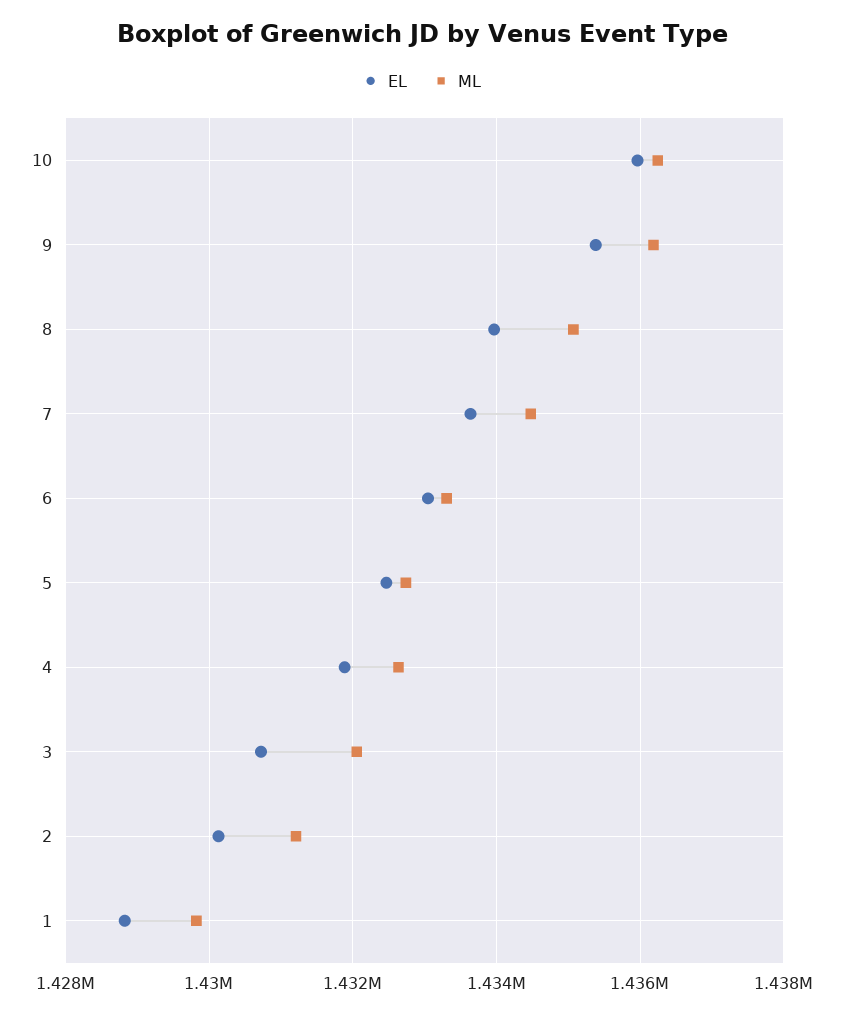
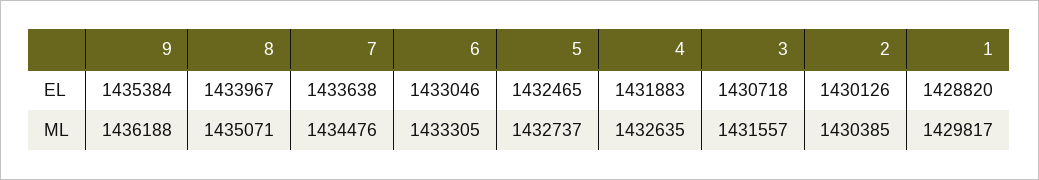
  {
    "EL": {
-     "10": 1436000,
      "9": 1435384,
      "8": 1433967,
      "7": 1433638,
      "6": 1433046,
      "5": 1432465,
      "4": 1431883,
      "3": 1430718,
      "2": 1430126,
      "1": 1428820
    },
    "ML": {
-     "10": 1436200,
      "9": 1436188,
      "8": 1435071,
      "7": 1434476,
      "6": 1433305,
      "5": 1432737,
      "4": 1432635,
-     "3": 1432000,
+     "3": 1431557,
-     "2": 1431200,
+     "2": 1430385,
      "1": 1429817
    }
  }

